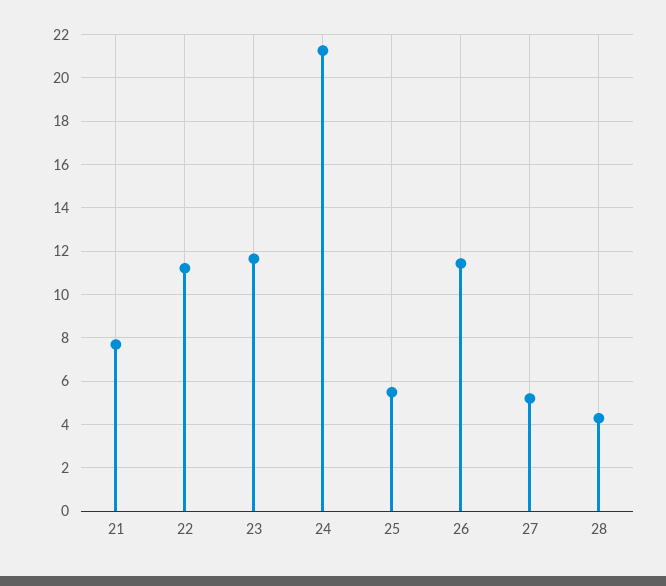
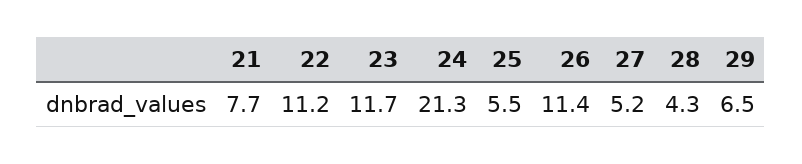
  {
    "21": 7.7,
    "22": 11.2,
    "23": 11.7,
    "24": 21.3,
    "25": 5.5,
    "26": 11.4,
    "27": 5.2,
-   "28": 4.3
+   "28": 4.3,
+   "29": 6.5
  }

